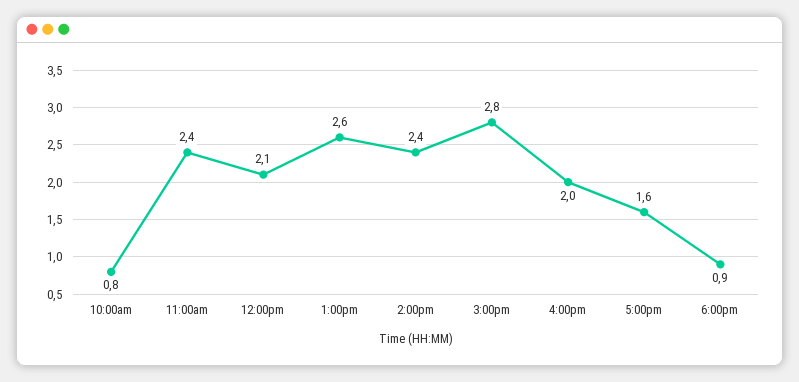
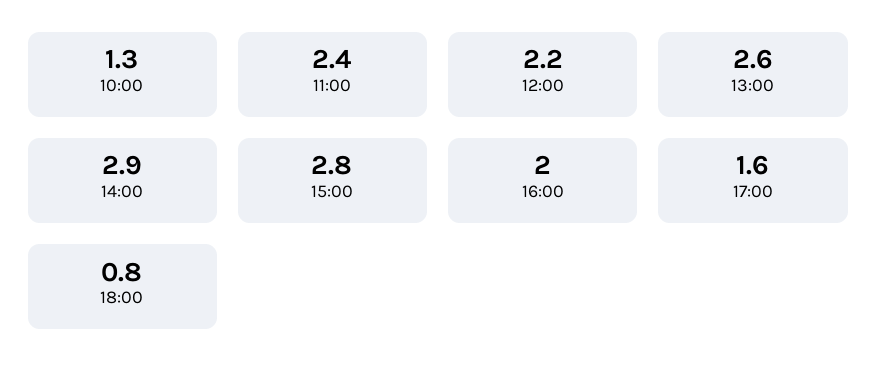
  {
-   "10:00am": 0.8,
+   "10:00am": 1.3,
    "11:00am": 2.4,
-   "12:00pm": 2.1,
+   "12:00pm": 2.2,
    "1:00pm": 2.6,
-   "2:00pm": 2.4,
+   "2:00pm": 2.9,
    "3:00pm": 2.8,
    "4:00pm": 2,
    "5:00pm": 1.6,
-   "6:00pm": 0.9
+   "6:00pm": 0.8
  }

